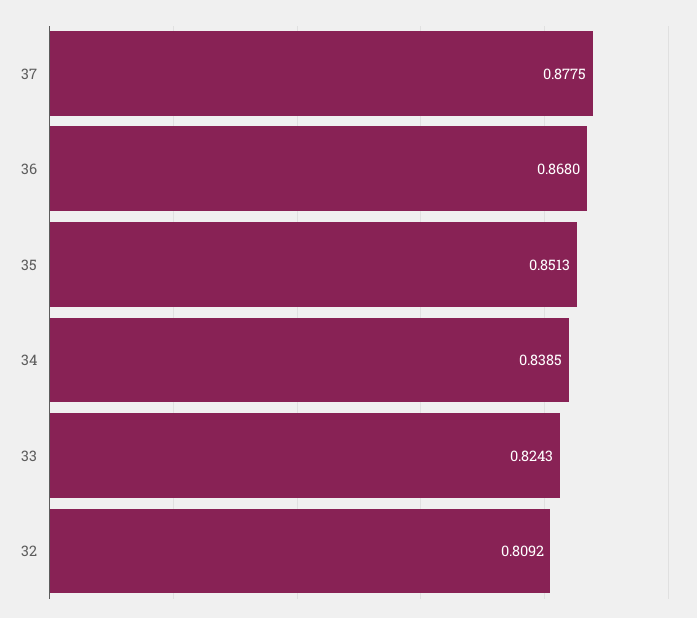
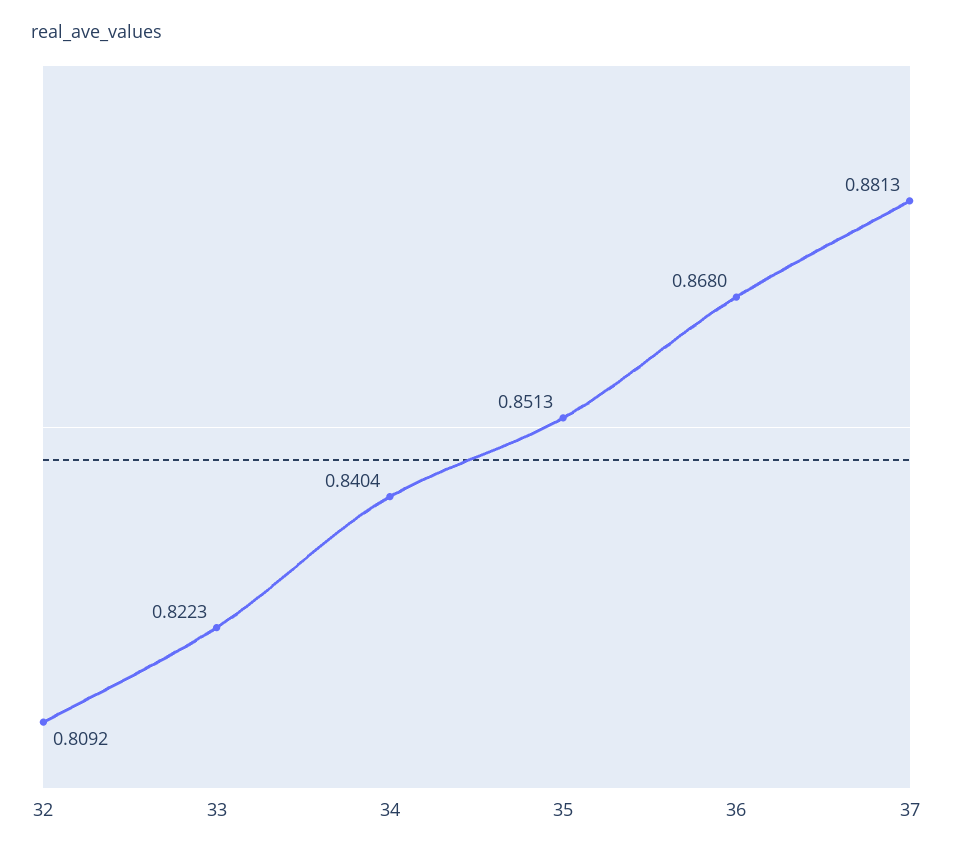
  {
-   "37": 0.8775,
+   "37": 0.8813,
    "36": 0.868,
    "35": 0.8513,
-   "34": 0.8385,
+   "34": 0.8404,
-   "33": 0.8243,
+   "33": 0.8223,
    "32": 0.8092
  }

